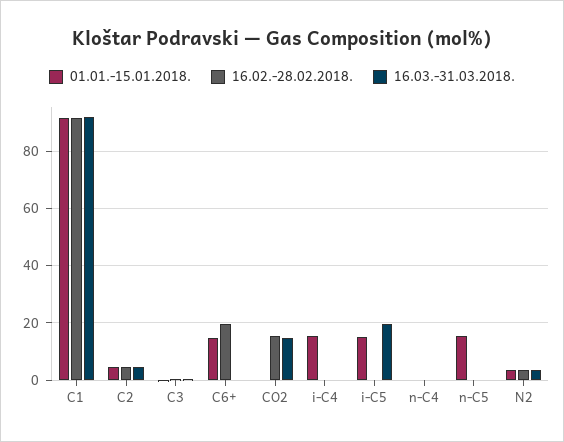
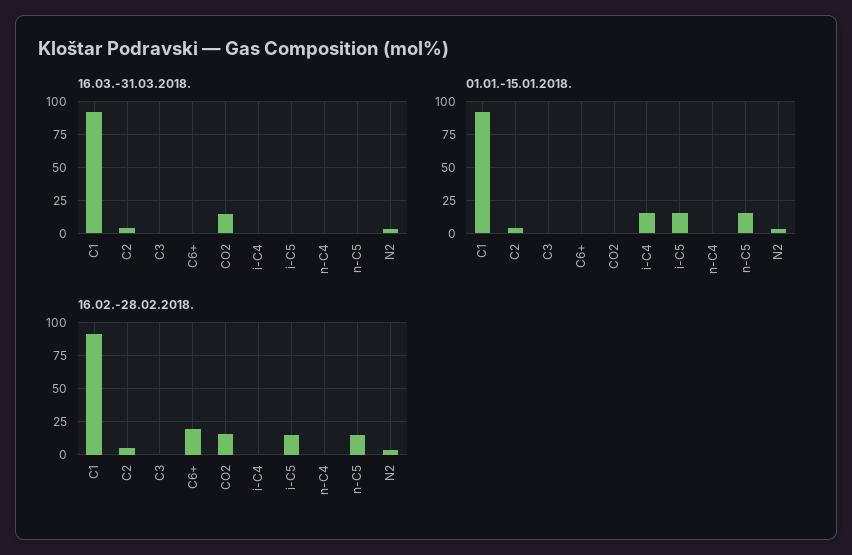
  {
    "01.01.-15.01.2018.": {
      "C1": 92.5,
      "C2": 5,
      "C3": 0,
-     "C6+": 15,
+     "C6+": 0,
      "CO2": 0,
      "i-C4": 15,
      "i-C5": 15,
      "n-C4": 0,
      "n-C5": 15,
      "N2": 2.5
    },
    "16.02.-28.02.2018.": {
      "C1": 92.5,
      "C2": 5,
      "C3": 0,
      "C6+": 20,
      "CO2": 15,
      "i-C4": 0,
-     "i-C5": 0,
+     "i-C5": 15,
      "n-C4": 0,
-     "n-C5": 0,
+     "n-C5": 15,
      "N2": 2.5
    },
    "16.03.-31.03.2018.": {
      "C1": 92.5,
      "C2": 5,
      "C3": 0,
      "C6+": 0,
      "CO2": 15,
      "i-C4": 0,
-     "i-C5": 20,
+     "i-C5": 0,
      "n-C4": 0,
      "n-C5": 0,
      "N2": 2.5
    }
  }

